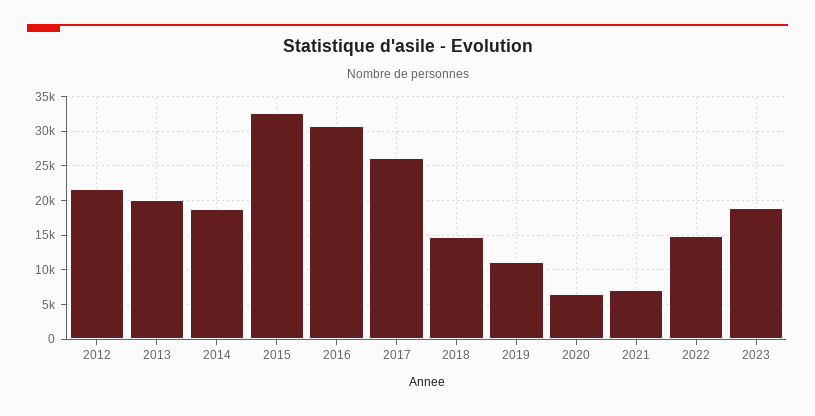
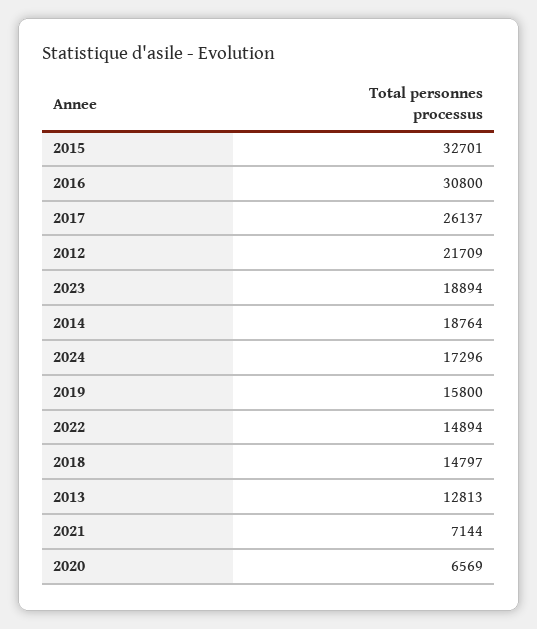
  {
    "2012": 21709,
-   "2013": 20000,
+   "2013": 12813,
    "2014": 18764,
    "2015": 32701,
    "2016": 30800,
    "2017": 26137,
    "2018": 14797,
-   "2019": 11000,
+   "2019": 15800,
    "2020": 6569,
    "2021": 7144,
    "2022": 14894,
-   "2023": 18894
+   "2023": 18894,
+   "2024": 17296
  }

